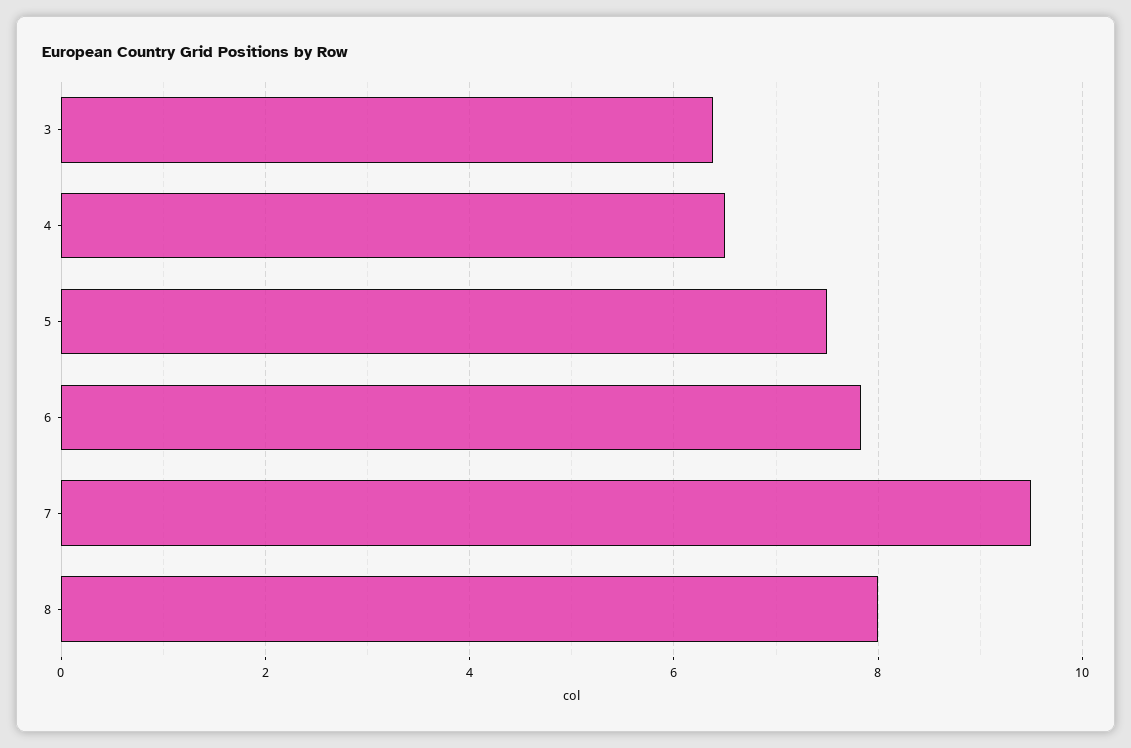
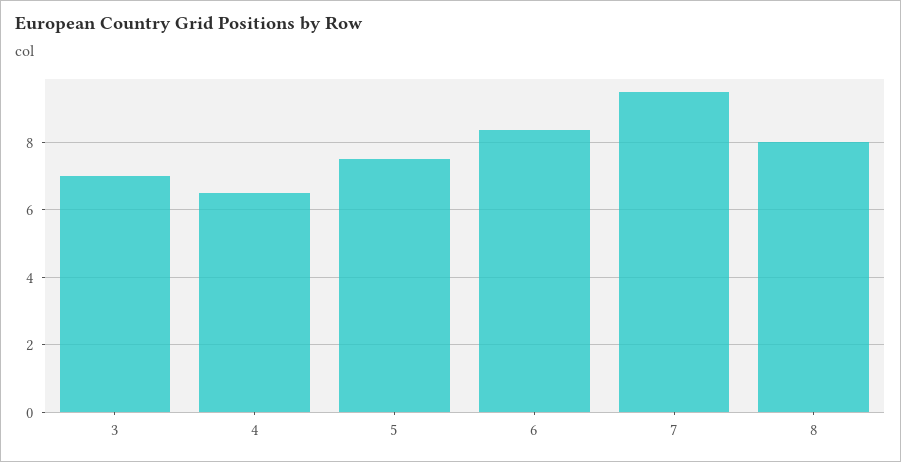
  {
-   "3": 6.4,
+   "3": 7,
    "4": 6.6,
    "5": 7.6,
-   "6": 7.8,
+   "6": 8.4,
    "7": 9.6,
    "8": 8
  }

